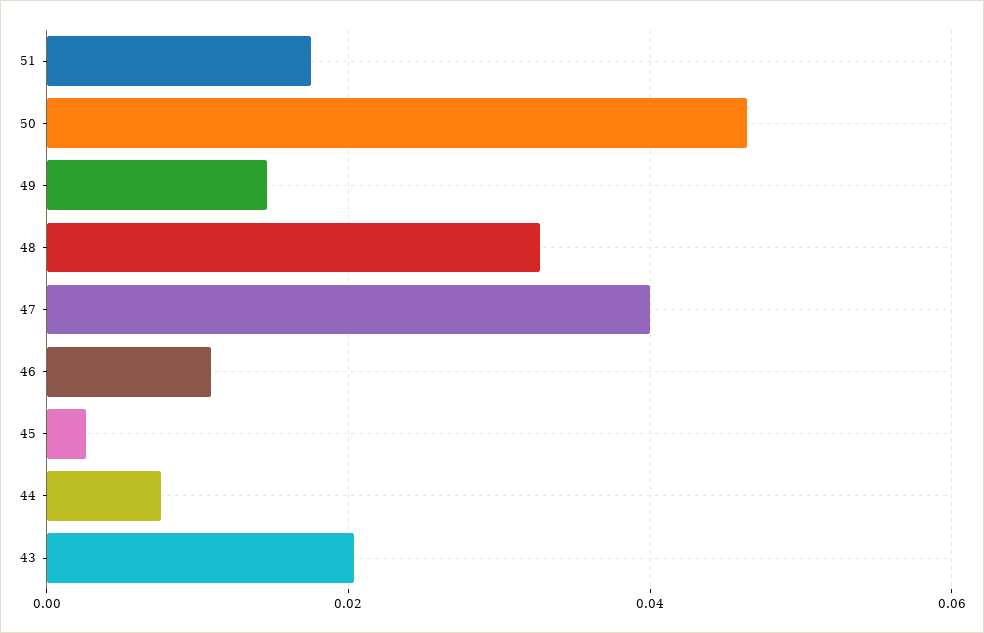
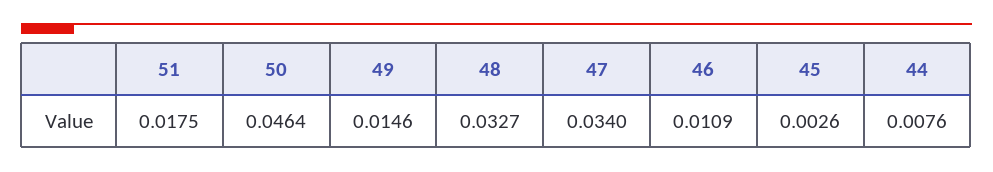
  {
    "51": 0.0175,
    "50": 0.0464,
    "49": 0.0146,
    "48": 0.0327,
-   "47": 0.04,
+   "47": 0.034,
    "46": 0.0109,
    "45": 0.0026,
-   "44": 0.0076,
+   "44": 0.0076
-   "43": 0.02
  }

